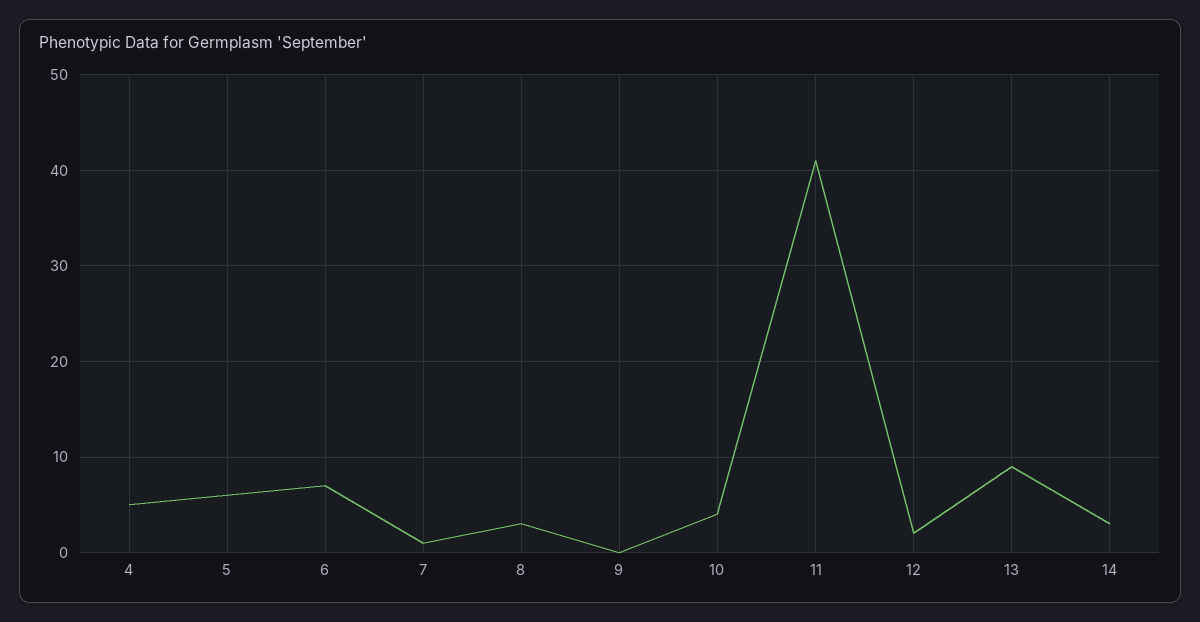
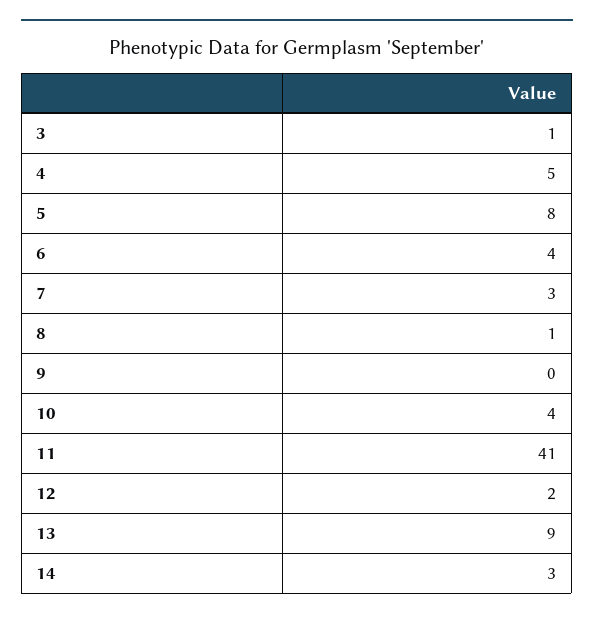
  {
    "4": 5,
-   "5": 6,
+   "5": 8,
-   "6": 7,
+   "6": 4,
-   "7": 1,
+   "7": 3,
-   "8": 3,
+   "8": 1,
    "9": 0,
    "10": 4,
    "11": 41,
    "12": 2,
    "13": 9,
-   "14": 3
+   "14": 3,
+   "3": 1
  }

